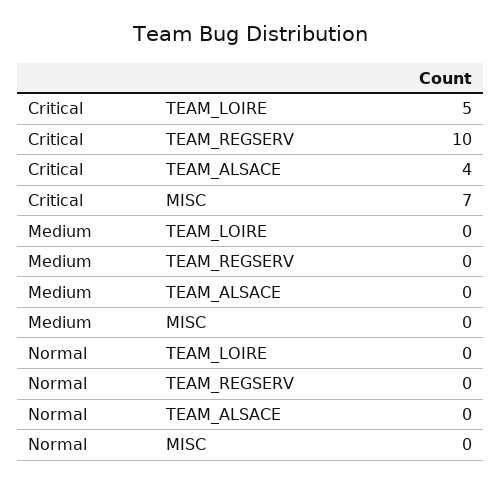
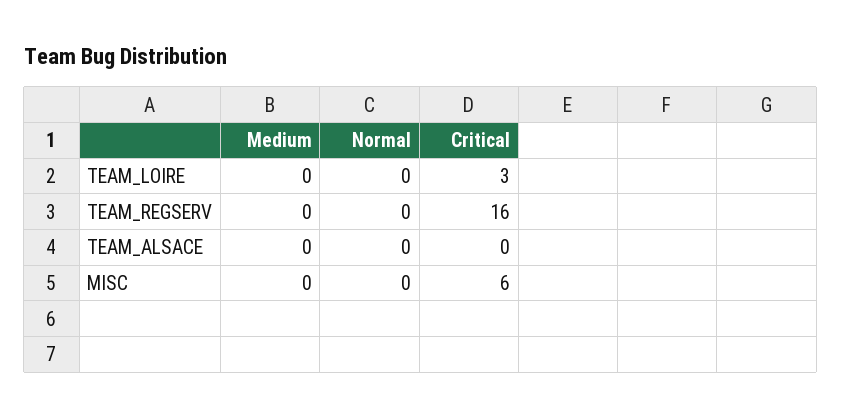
  {
    "Critical": {
-     "TEAM_LOIRE": 5,
+     "TEAM_LOIRE": 3,
-     "TEAM_REGSERV": 10,
+     "TEAM_REGSERV": 16,
-     "TEAM_ALSACE": 4,
+     "TEAM_ALSACE": 0,
-     "MISC": 7
+     "MISC": 6
    },
    "Medium": {
      "TEAM_LOIRE": 0,
      "TEAM_REGSERV": 0,
      "TEAM_ALSACE": 0,
      "MISC": 0
    },
    "Normal": {
      "TEAM_LOIRE": 0,
      "TEAM_REGSERV": 0,
      "TEAM_ALSACE": 0,
      "MISC": 0
    }
  }

